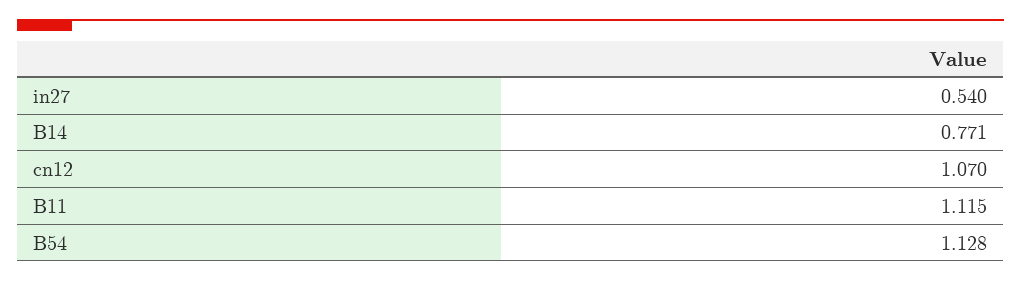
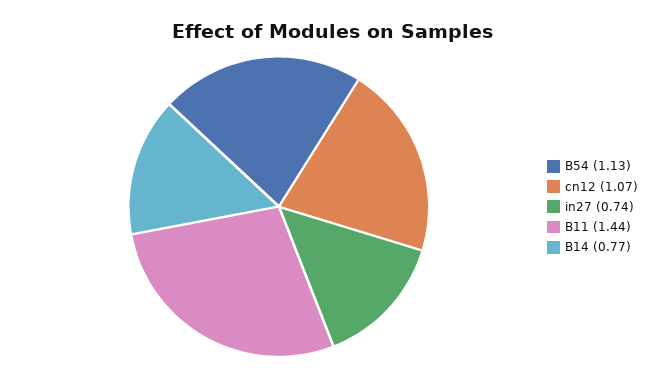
  {
-   "in27": 0.54,
+   "in27": 0.74,
    "B14": 0.771,
    "cn12": 1.07,
-   "B11": 1.115,
+   "B11": 1.44,
    "B54": 1.128
  }

